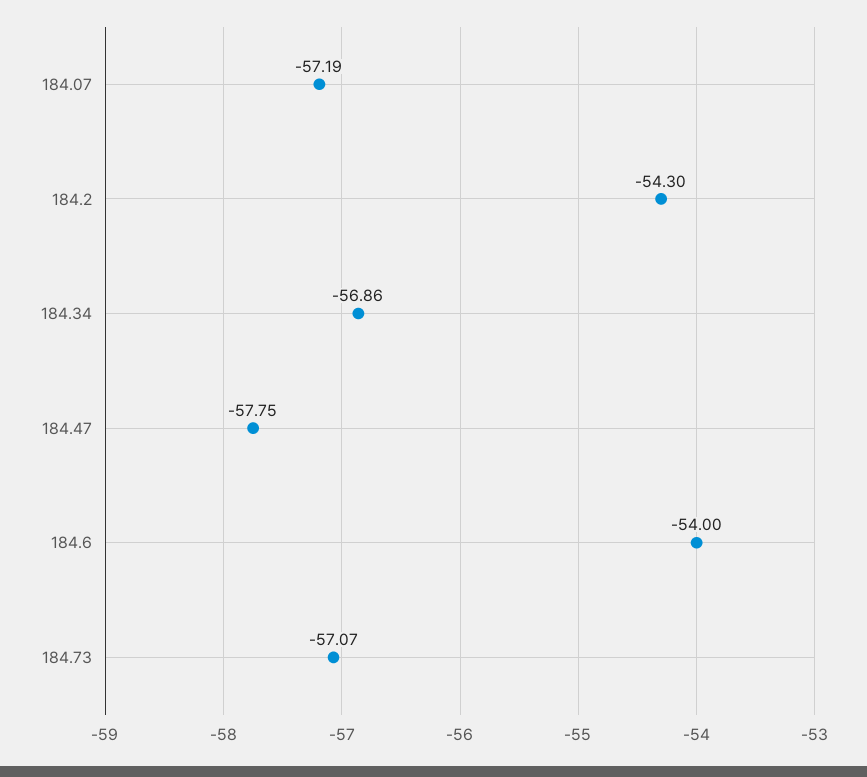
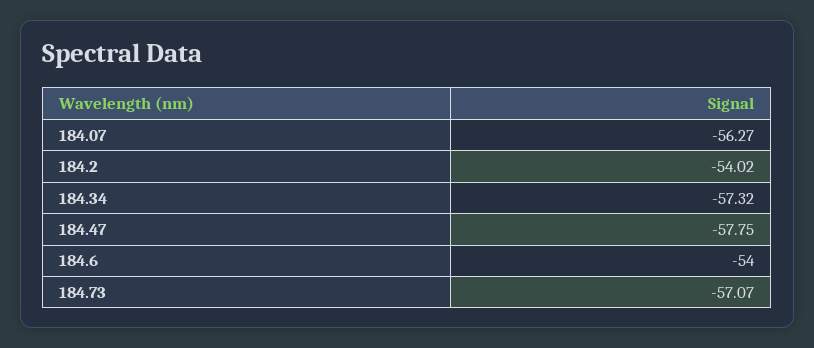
  {
-   "184.07": -57.19,
+   "184.07": -56.27,
-   "184.2": -54.3,
+   "184.2": -54.02,
-   "184.34": -56.86,
+   "184.34": -57.32,
    "184.47": -57.75,
    "184.6": -54,
    "184.73": -57.07
  }

